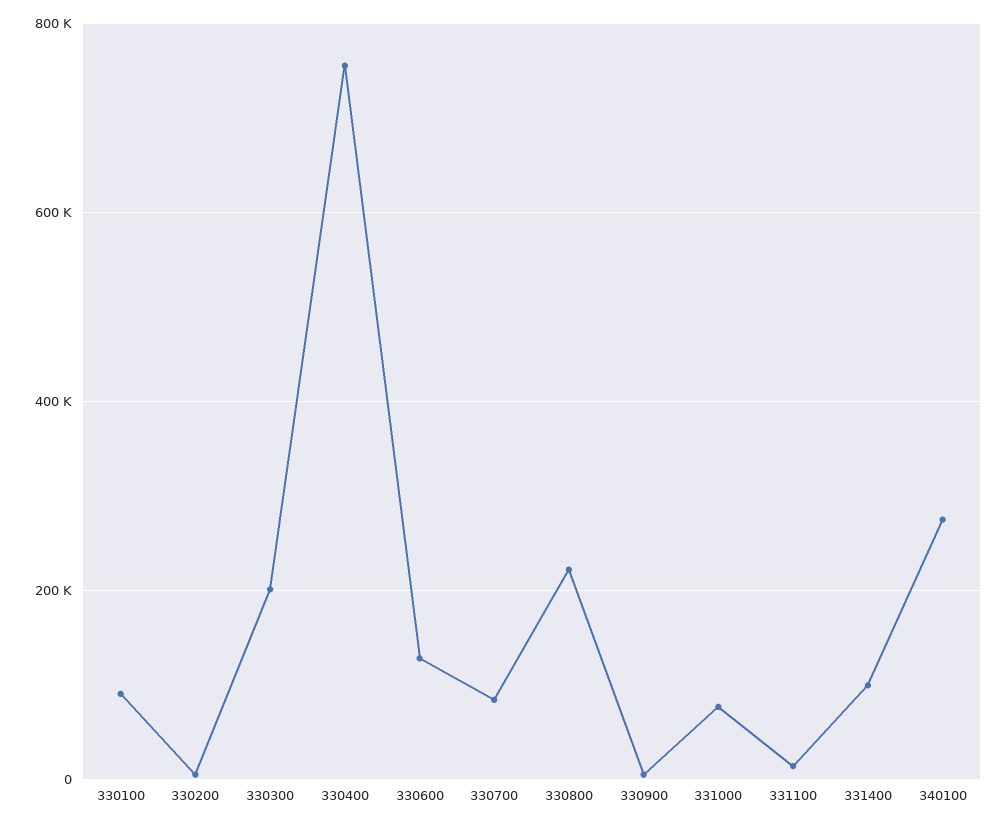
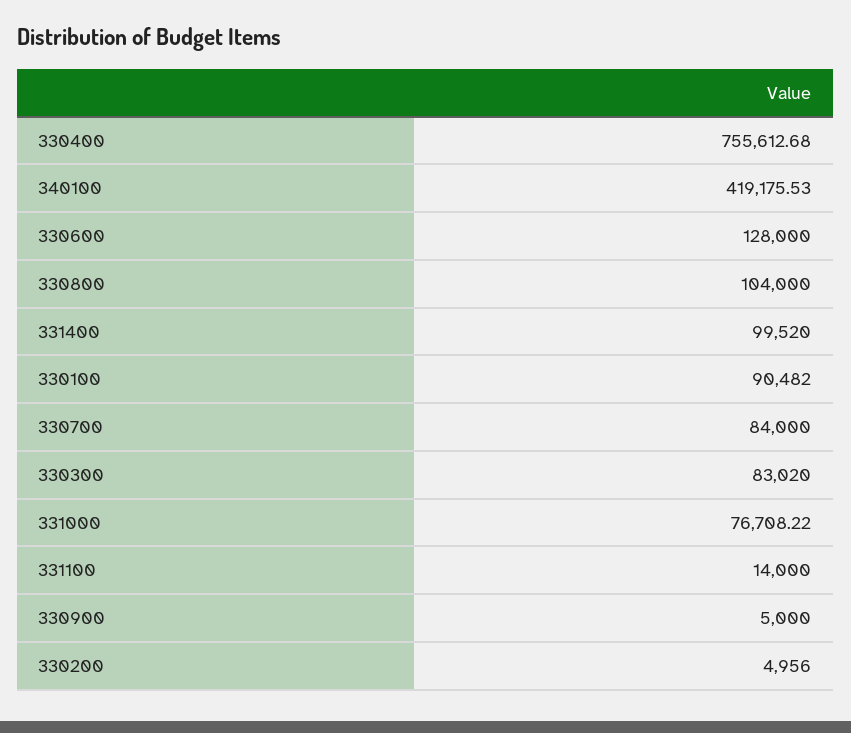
  {
    "330100": 90482,
    "330200": 4956,
-   "330300": 200000,
+   "330300": 83020,
    "330400": 755612.68,
    "330600": 128000,
    "330700": 84000,
-   "330800": 220000,
+   "330800": 104000,
    "330900": 5000,
    "331000": 76708.22,
    "331100": 14000,
    "331400": 99520,
-   "340100": 280000
+   "340100": 419175.53
  }

